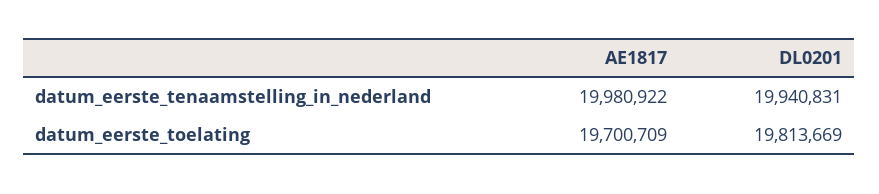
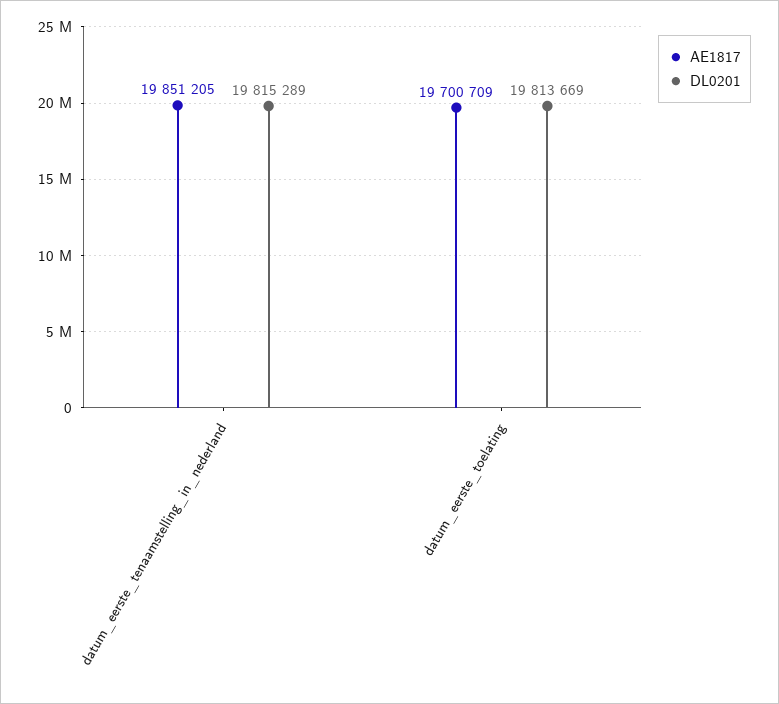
  {
    "AE1817": {
-     "datum_eerste_tenaamstelling_in_nederland": 19980922,
+     "datum_eerste_tenaamstelling_in_nederland": 19851205,
      "datum_eerste_toelating": 19700709
    },
    "DL0201": {
-     "datum_eerste_tenaamstelling_in_nederland": 19940831,
+     "datum_eerste_tenaamstelling_in_nederland": 19815289,
      "datum_eerste_toelating": 19813669
    }
  }

